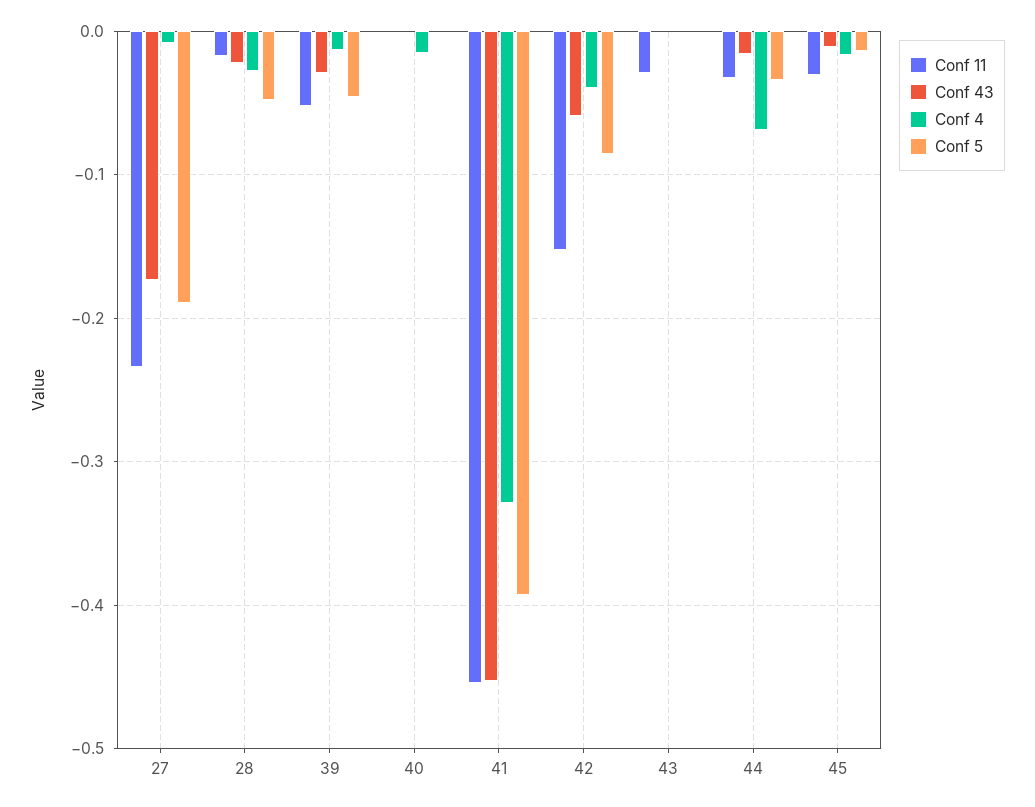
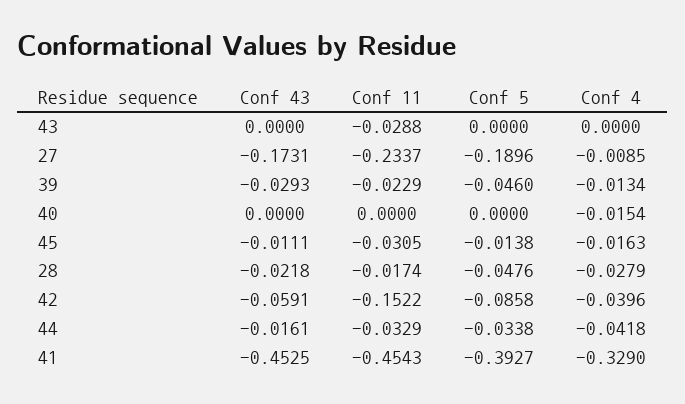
  {
    "Conf 11": {
      "27": -0.2337,
      "28": -0.0174,
-     "39": -0.05,
+     "39": -0.0229,
      "40": 0,
      "41": -0.4543,
      "42": -0.1522,
      "43": -0.0288,
      "44": -0.0329,
      "45": -0.0305
    },
    "Conf 43": {
      "27": -0.1731,
      "28": -0.0218,
      "39": -0.0293,
      "40": 0,
      "41": -0.4525,
      "42": -0.0591,
      "43": 0,
      "44": -0.0161,
      "45": -0.0111
    },
    "Conf 4": {
      "27": -0.0085,
      "28": -0.0279,
      "39": -0.0134,
      "40": -0.0154,
      "41": -0.329,
      "42": -0.0396,
      "43": 0,
-     "44": -0.07,
+     "44": -0.0418,
      "45": -0.0163
    },
    "Conf 5": {
      "27": -0.1896,
      "28": -0.0476,
      "39": -0.046,
      "40": 0,
      "41": -0.3927,
      "42": -0.0858,
      "43": 0,
      "44": -0.0338,
      "45": -0.0138
    }
  }

